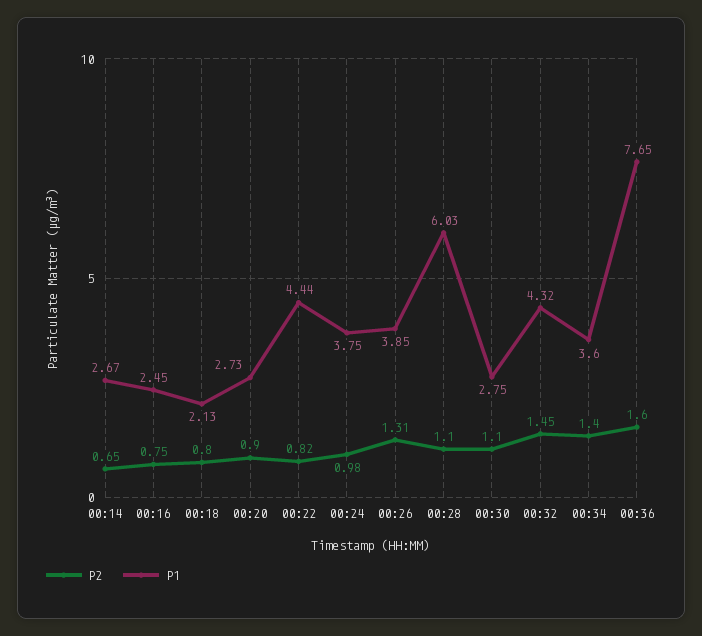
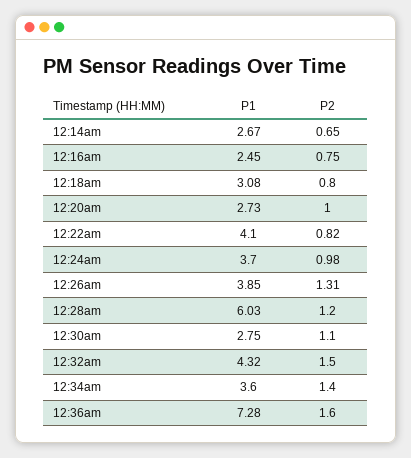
  {
    "P2": {
      "00:14": 0.65,
      "00:16": 0.75,
      "00:18": 0.8,
-     "00:20": 0.9,
+     "00:20": 1,
      "00:22": 0.82,
      "00:24": 0.98,
      "00:26": 1.31,
-     "00:28": 1.1,
+     "00:28": 1.2,
      "00:30": 1.1,
-     "00:32": 1.45,
+     "00:32": 1.5,
      "00:34": 1.4,
      "00:36": 1.6
    },
    "P1": {
      "00:14": 2.67,
      "00:16": 2.45,
-     "00:18": 2.13,
+     "00:18": 3.08,
      "00:20": 2.73,
-     "00:22": 4.44,
+     "00:22": 4.1,
-     "00:24": 3.75,
+     "00:24": 3.7,
      "00:26": 3.85,
      "00:28": 6.03,
      "00:30": 2.75,
      "00:32": 4.32,
      "00:34": 3.6,
-     "00:36": 7.65
+     "00:36": 7.28
    }
  }

